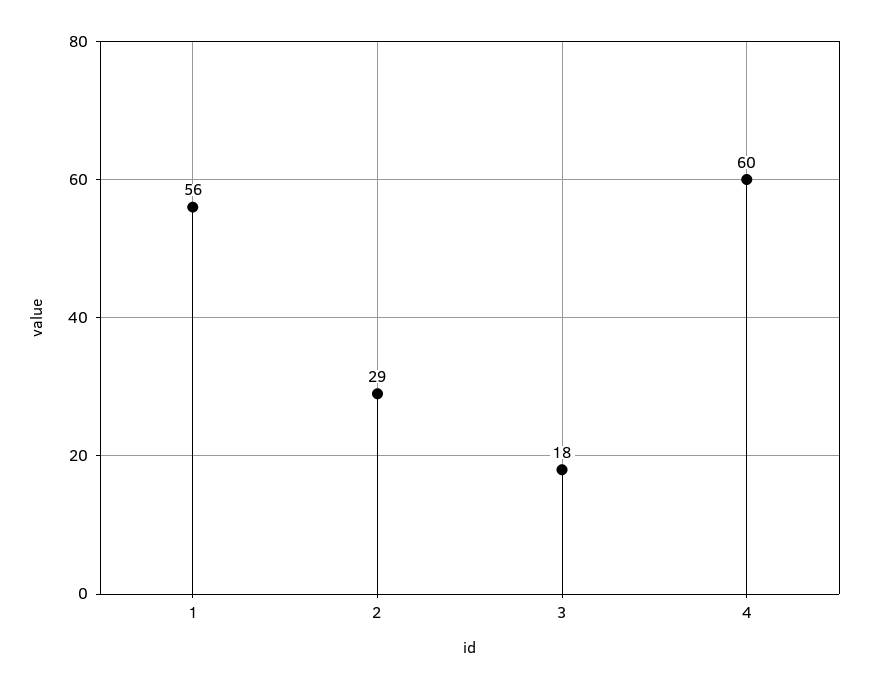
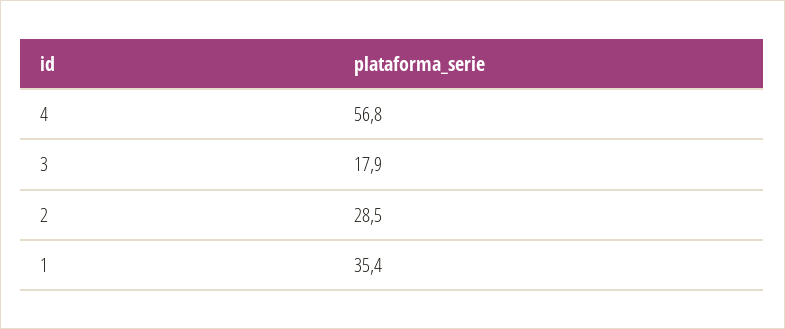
  {
-   "1": 56,
+   "1": 35.4,
    "2": 28.5,
    "3": 17.9,
-   "4": 60
+   "4": 56.8
  }

